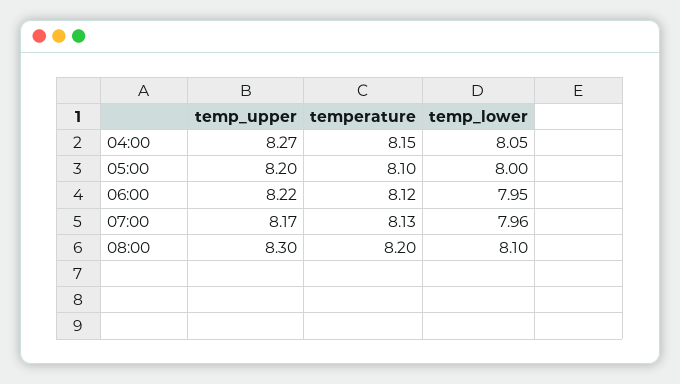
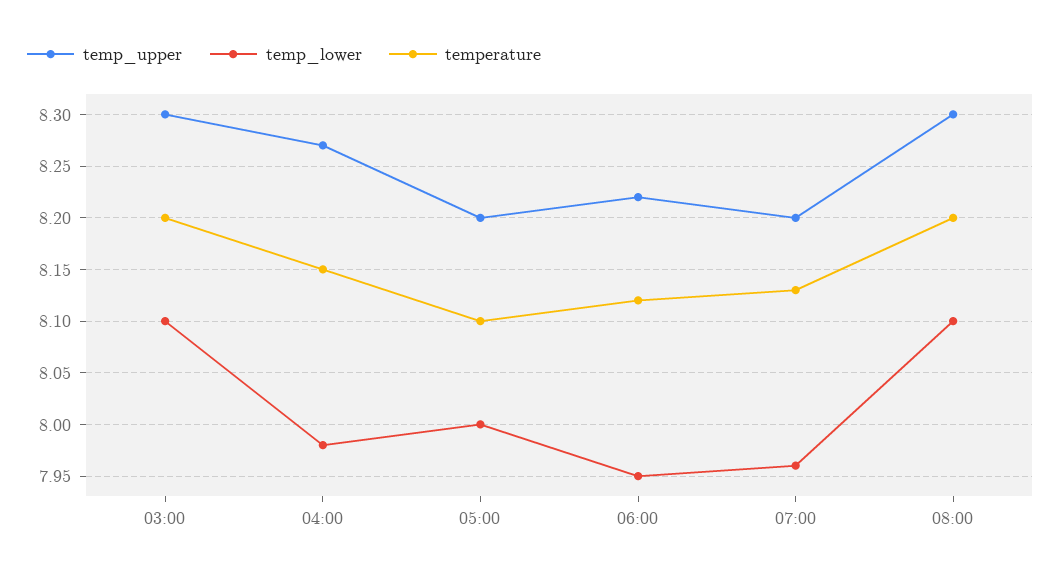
  {
    "temp_upper": {
      "04:00": 8.27,
      "05:00": 8.2,
      "06:00": 8.22,
-     "07:00": 8.17,
+     "07:00": 8.2,
-     "08:00": 8.3
+     "08:00": 8.3,
+     "03:00": 8.3
    },
    "temperature": {
      "04:00": 8.15,
      "05:00": 8.1,
      "06:00": 8.12,
      "07:00": 8.13,
-     "08:00": 8.2
+     "08:00": 8.2,
+     "03:00": 8.2
    },
    "temp_lower": {
-     "04:00": 8.05,
+     "04:00": 7.98,
      "05:00": 8,
      "06:00": 7.95,
      "07:00": 7.96,
-     "08:00": 8.1
+     "08:00": 8.1,
+     "03:00": 8.1
    }
  }

